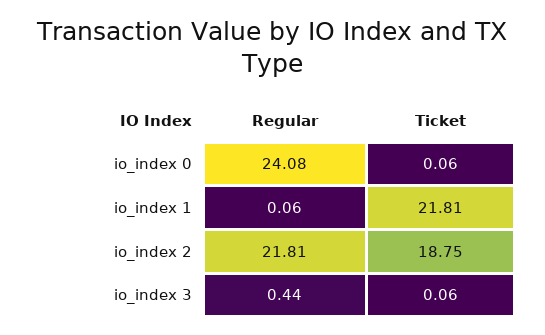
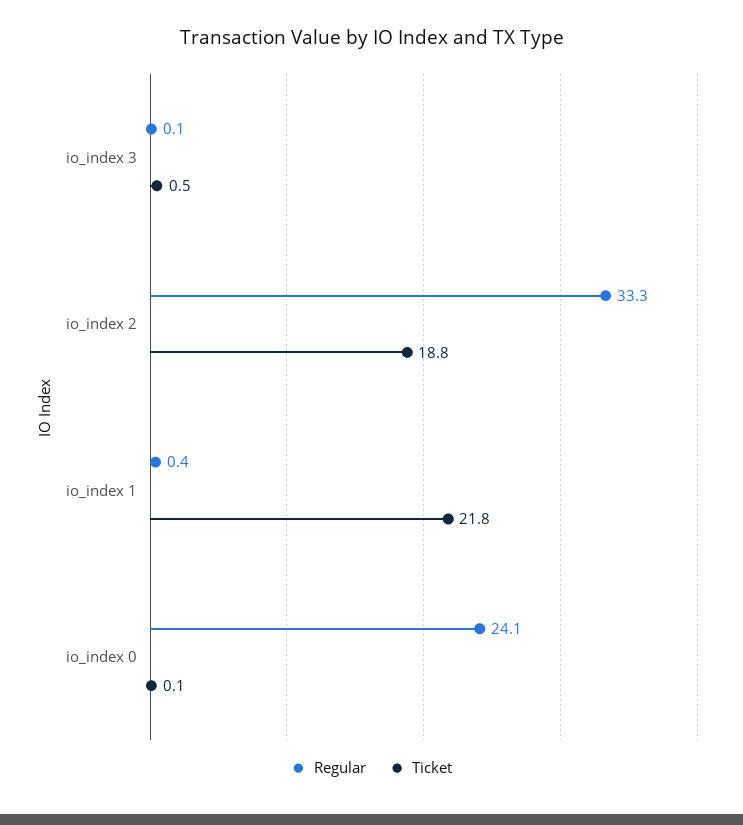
  {
    "Regular": {
      "io_index 0": 24.08,
-     "io_index 1": 0.06,
+     "io_index 1": 0.4,
-     "io_index 2": 21.81,
+     "io_index 2": 33.3,
-     "io_index 3": 0.44
+     "io_index 3": 0.1
    },
    "Ticket": {
      "io_index 0": 0.06,
      "io_index 1": 21.81,
      "io_index 2": 18.75,
-     "io_index 3": 0.06
+     "io_index 3": 0.5
    }
  }

